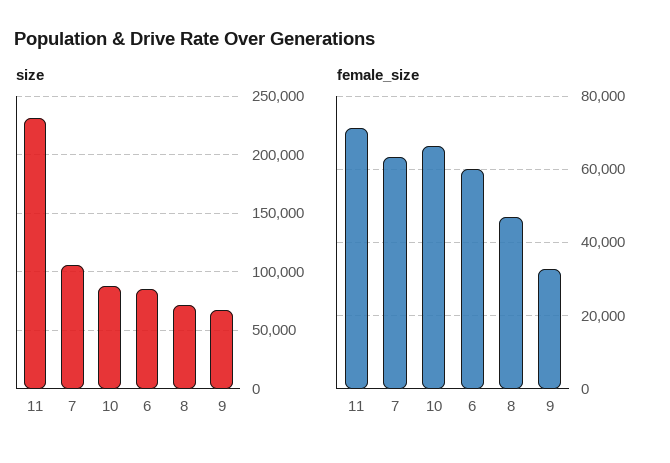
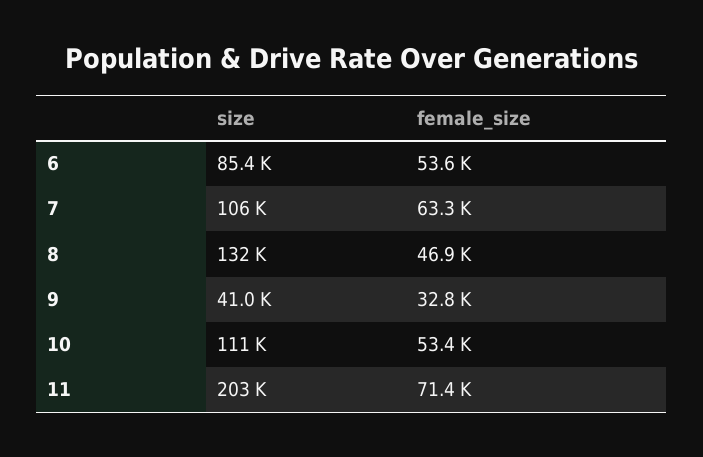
  {
    "size": {
-     "11": 230000,
+     "11": 203000,
      "7": 106000,
-     "10": 90000,
+     "10": 111000,
      "6": 85400,
-     "8": 70000,
+     "8": 132000,
-     "9": 70000
+     "9": 41000
    },
    "female_size": {
      "11": 71400,
      "7": 63300,
-     "10": 66000,
+     "10": 53400,
-     "6": 60000,
+     "6": 53600,
      "8": 46900,
      "9": 32800
    }
  }

